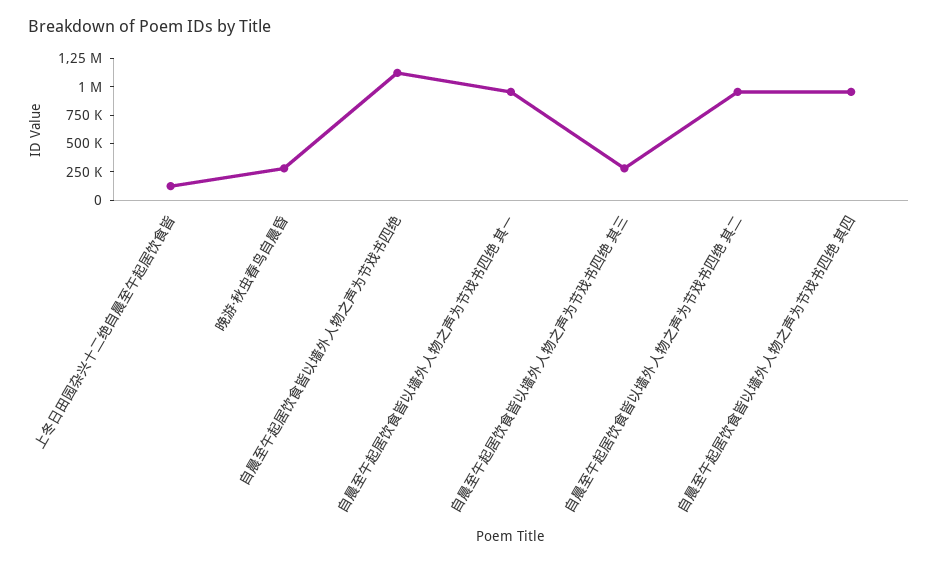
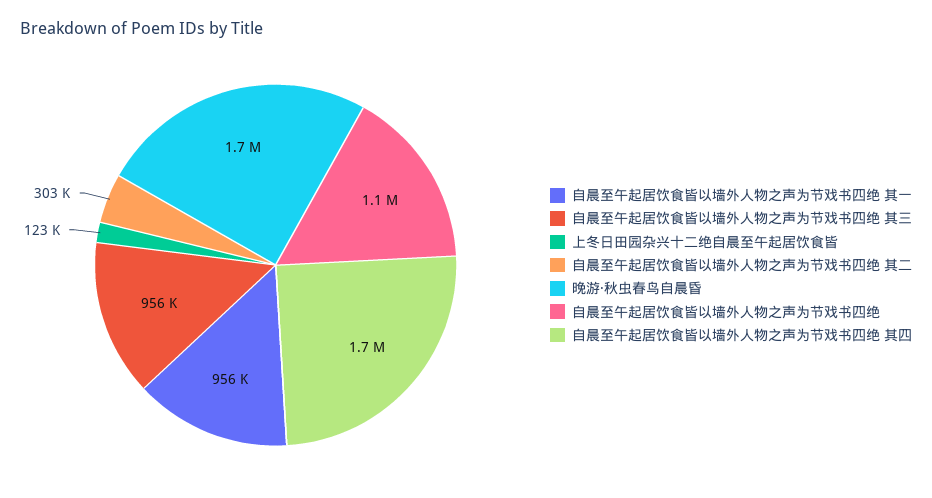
  {
    "上冬日田园杂兴十二绝自晨至午起居饮食皆": 123000,
-   "晚游·秋虫春鸟自晨昏": 250000,
+   "晚游·秋虫春鸟自晨昏": 1700000,
    "自晨至午起居饮食皆以墙外人物之声为节戏书四绝": 1100000,
    "自晨至午起居饮食皆以墙外人物之声为节戏书四绝 其一": 956000,
-   "自晨至午起居饮食皆以墙外人物之声为节戏书四绝 其三": 250000,
+   "自晨至午起居饮食皆以墙外人物之声为节戏书四绝 其三": 956000,
-   "自晨至午起居饮食皆以墙外人物之声为节戏书四绝 其二": 1000000,
+   "自晨至午起居饮食皆以墙外人物之声为节戏书四绝 其二": 303000,
-   "自晨至午起居饮食皆以墙外人物之声为节戏书四绝 其四": 1000000
+   "自晨至午起居饮食皆以墙外人物之声为节戏书四绝 其四": 1700000
  }

